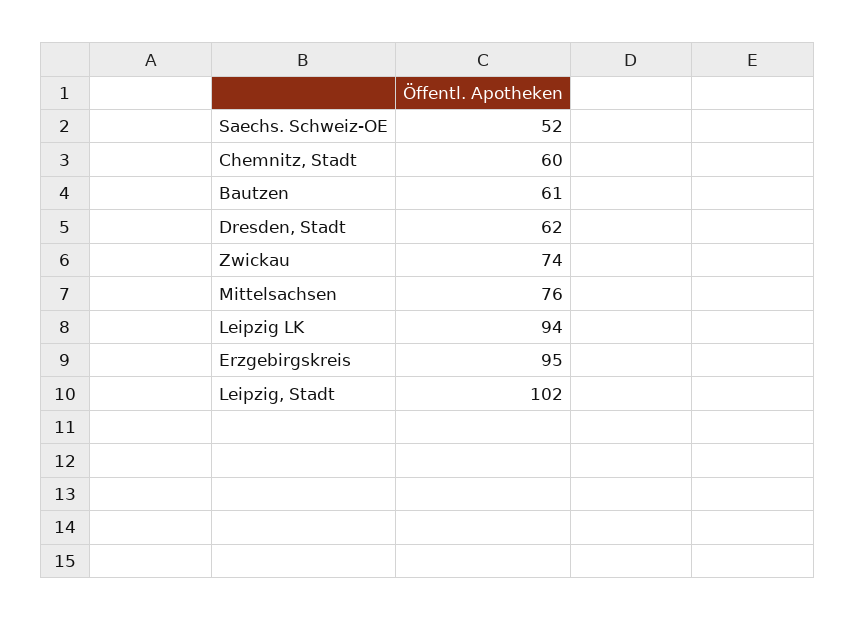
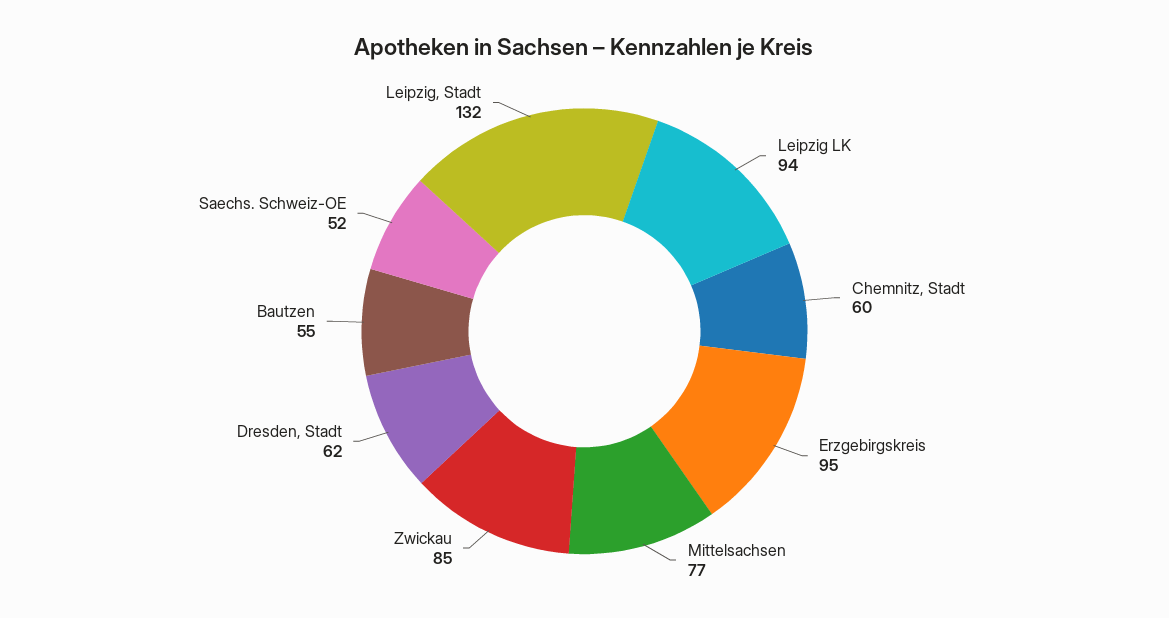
  {
    "Saechs. Schweiz-OE": 52,
    "Chemnitz, Stadt": 60,
-   "Bautzen": 61,
+   "Bautzen": 55,
    "Dresden, Stadt": 62,
-   "Zwickau": 74,
+   "Zwickau": 85,
-   "Mittelsachsen": 76,
+   "Mittelsachsen": 77,
    "Leipzig LK": 94,
    "Erzgebirgskreis": 95,
-   "Leipzig, Stadt": 102
+   "Leipzig, Stadt": 132
  }

